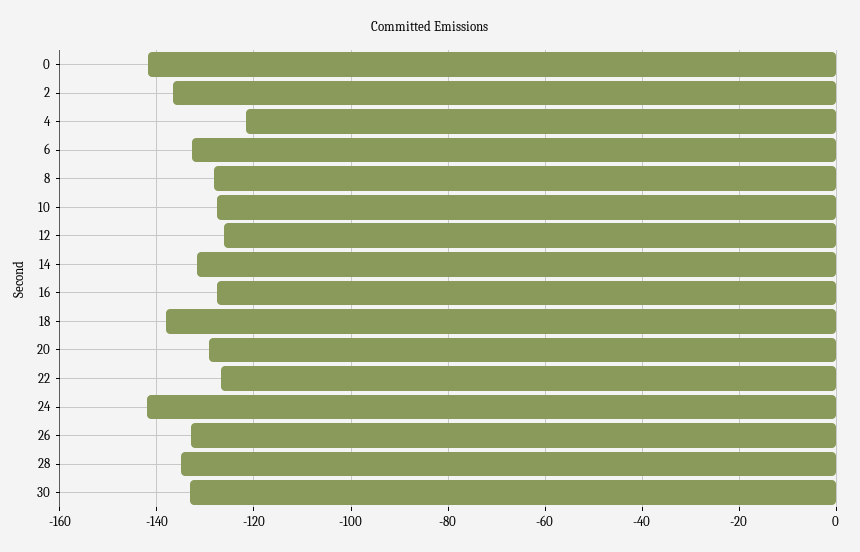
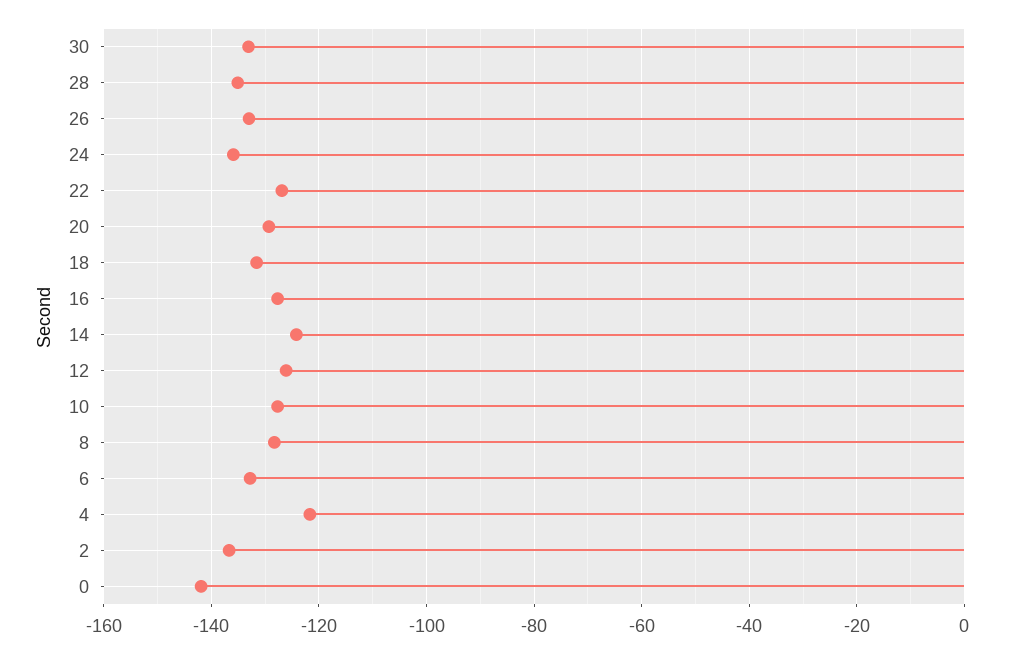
  {
    "0": -142,
    "2": -136,
    "4": -122,
    "6": -132,
    "8": -128,
    "10": -128,
    "12": -126,
-   "14": -132,
+   "14": -124,
    "16": -128,
-   "18": -138,
+   "18": -132,
    "20": -130,
    "22": -126,
-   "24": -142,
+   "24": -136,
    "26": -134,
    "28": -136,
    "30": -134
  }

